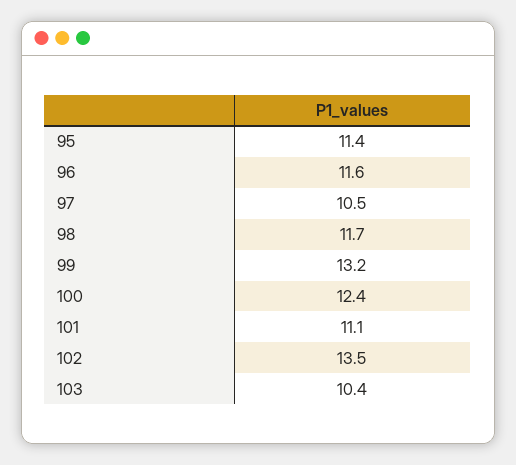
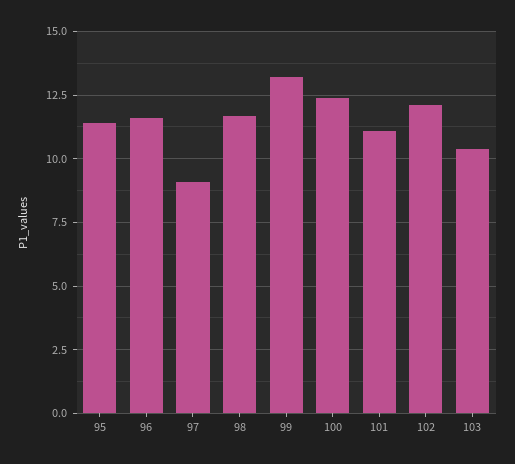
  {
    "95": 11.4,
    "96": 11.6,
-   "97": 10.5,
+   "97": 9,
    "98": 11.7,
    "99": 13.2,
    "100": 12.4,
    "101": 11.1,
-   "102": 13.5,
+   "102": 12,
    "103": 10.4
  }

